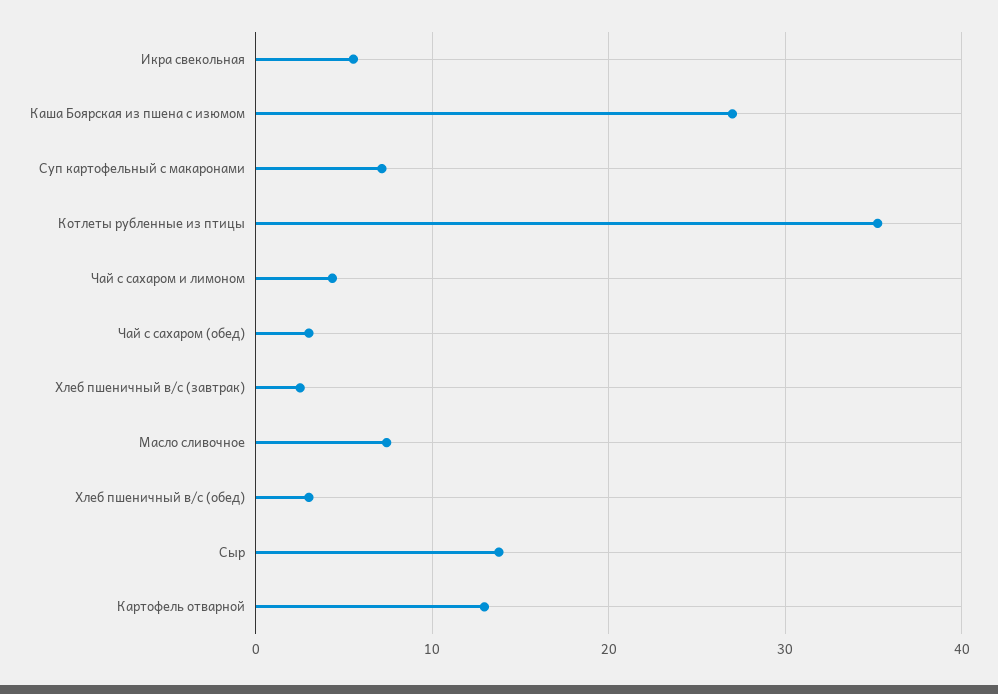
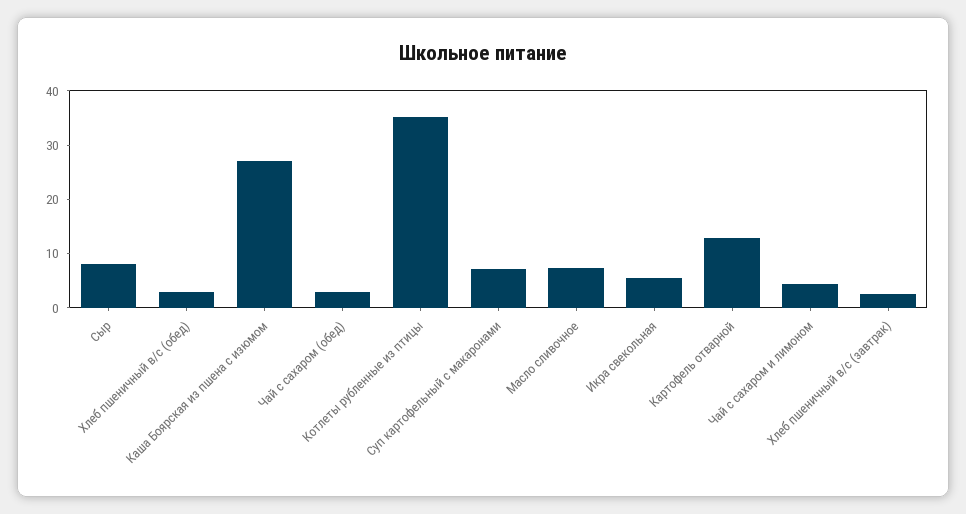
  {
    "Икра свекольная": 6,
    "Каша Боярская из пшена с изюмом": 27,
    "Суп картофельный с макаронами": 7,
    "Котлеты рубленные из птицы": 35,
    "Чай с сахаром и лимоном": 4,
    "Чай с сахаром (обед)": 3,
    "Хлеб пшеничный в/с (завтрак)": 3,
    "Масло сливочное": 7,
    "Хлеб пшеничный в/с (обед)": 3,
-   "Сыр": 14,
+   "Сыр": 8,
    "Картофель отварной": 13
  }

